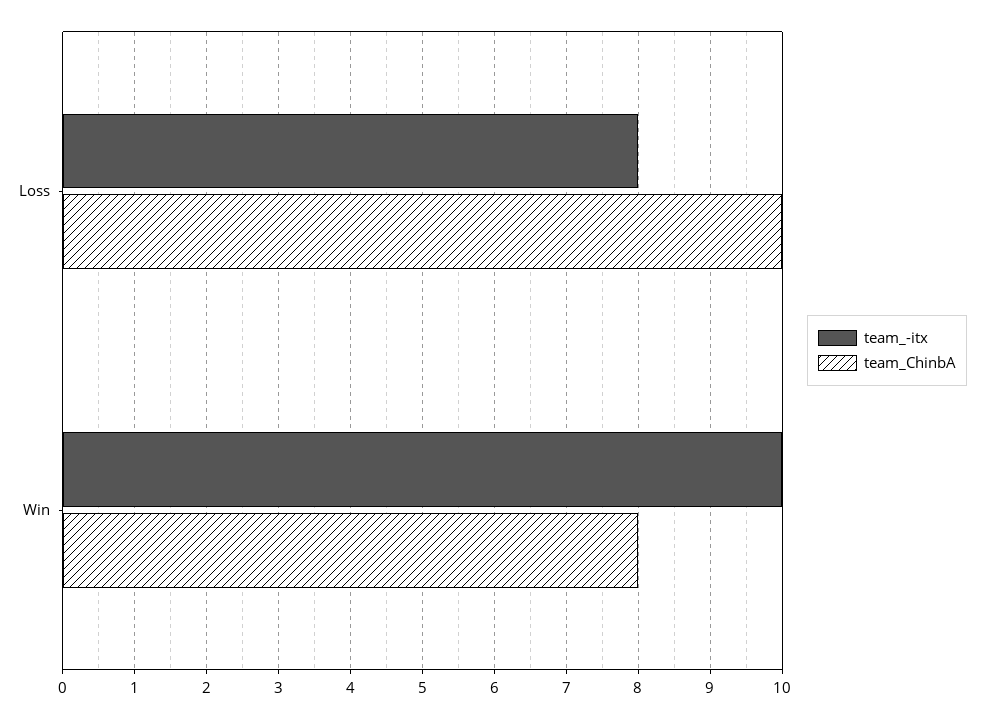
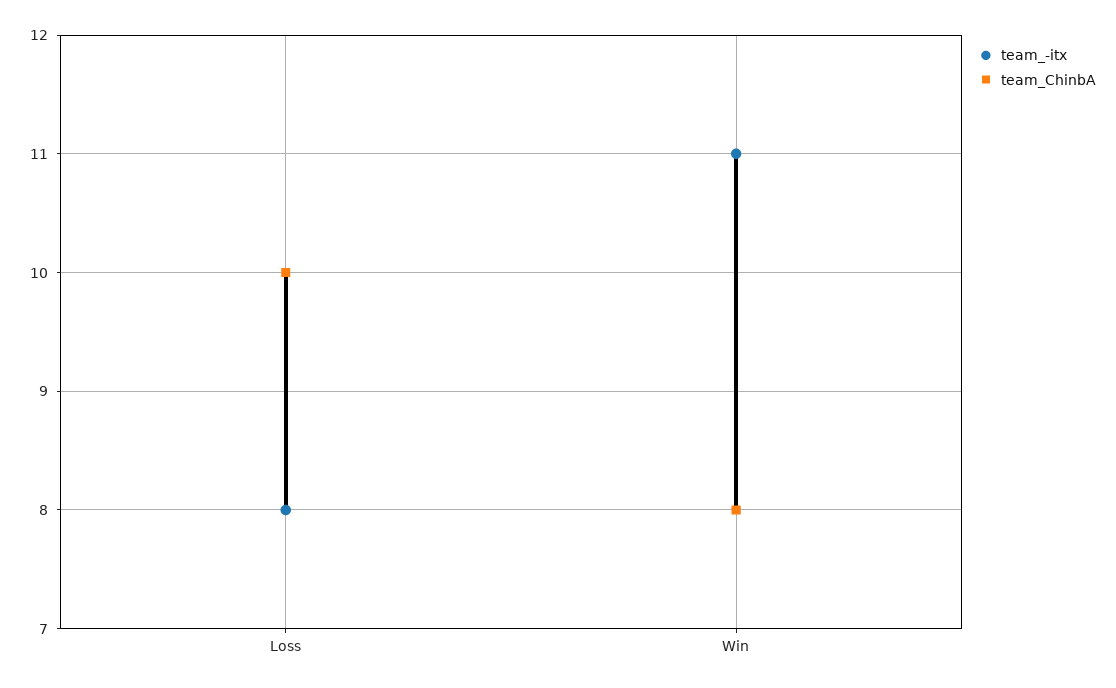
  {
    "team_-itx": {
      "Loss": 8,
-     "Win": 10
+     "Win": 11
    },
    "team_ChinbA": {
      "Loss": 10,
      "Win": 8
    }
  }

